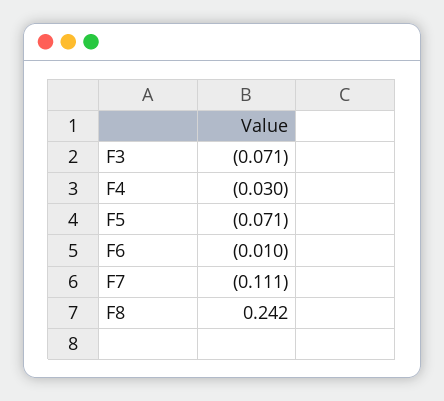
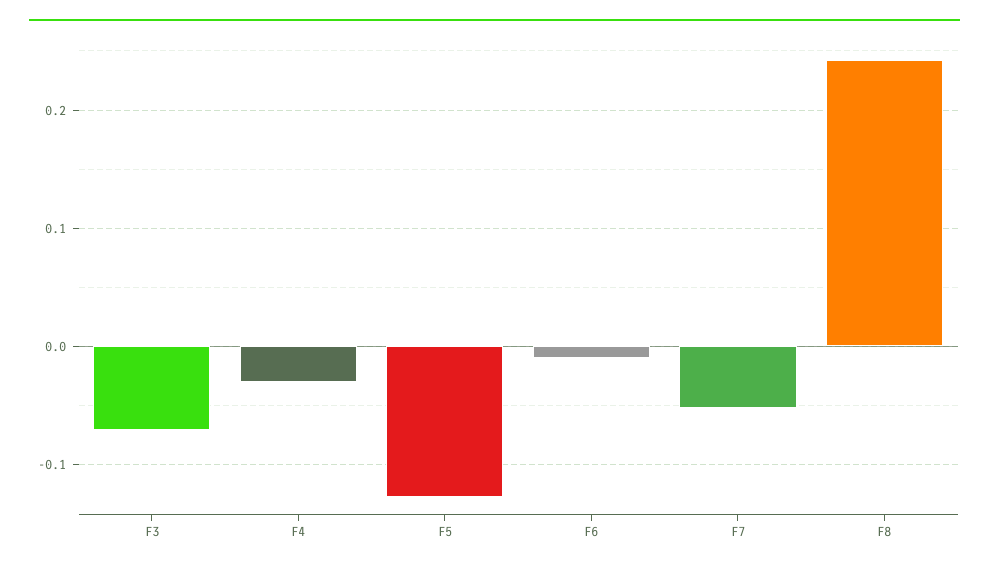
  {
    "F3": -0.071,
    "F4": -0.03,
-   "F5": -0.071,
+   "F5": -0.13,
    "F6": -0.01,
-   "F7": -0.111,
+   "F7": -0.05,
    "F8": 0.242
  }

